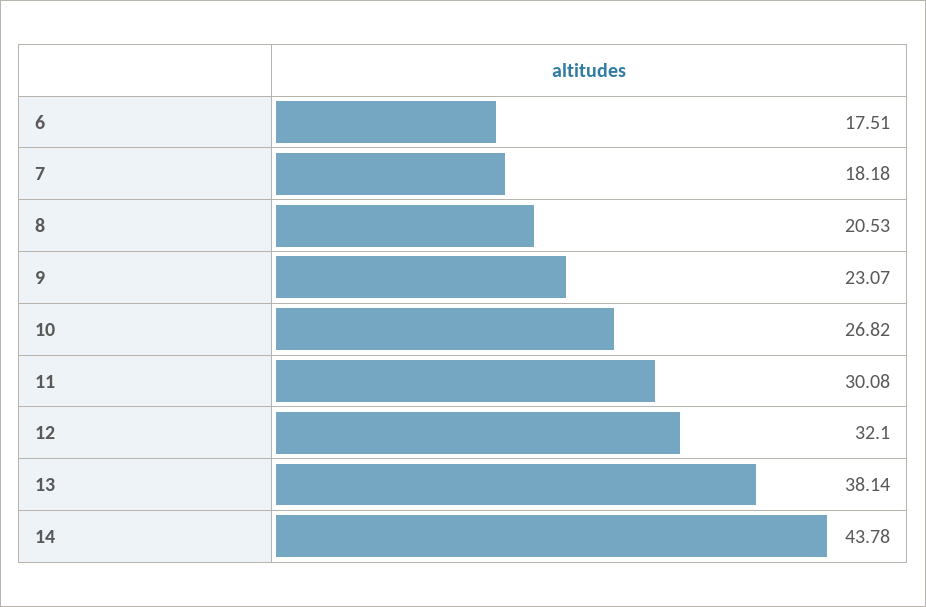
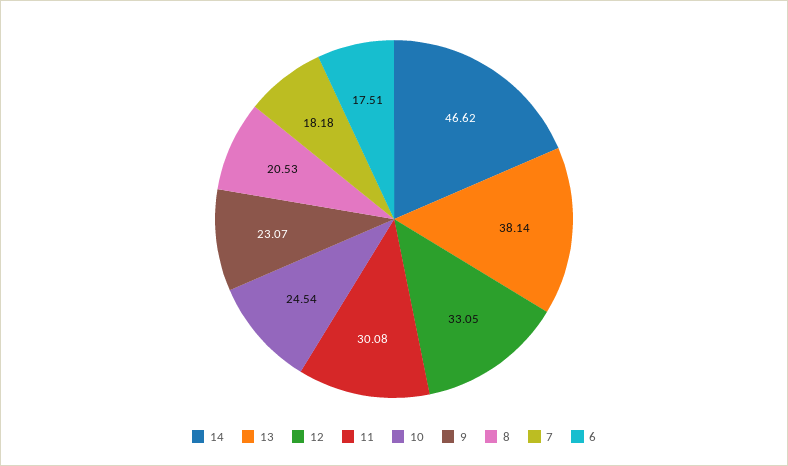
  {
    "6": 17.51,
    "7": 18.18,
    "8": 20.53,
    "9": 23.07,
-   "10": 26.82,
+   "10": 24.54,
    "11": 30.08,
-   "12": 32.1,
+   "12": 33.05,
    "13": 38.14,
-   "14": 43.78
+   "14": 46.62
  }

